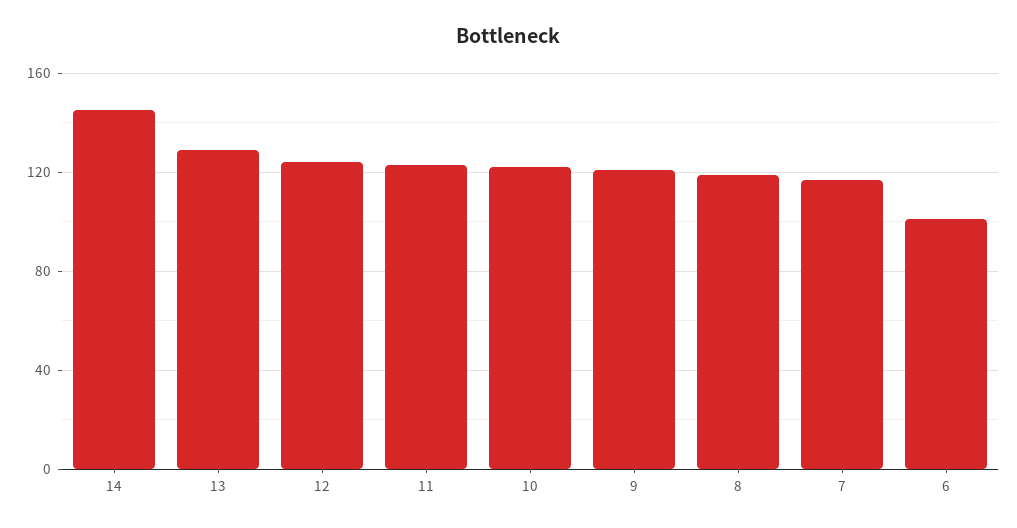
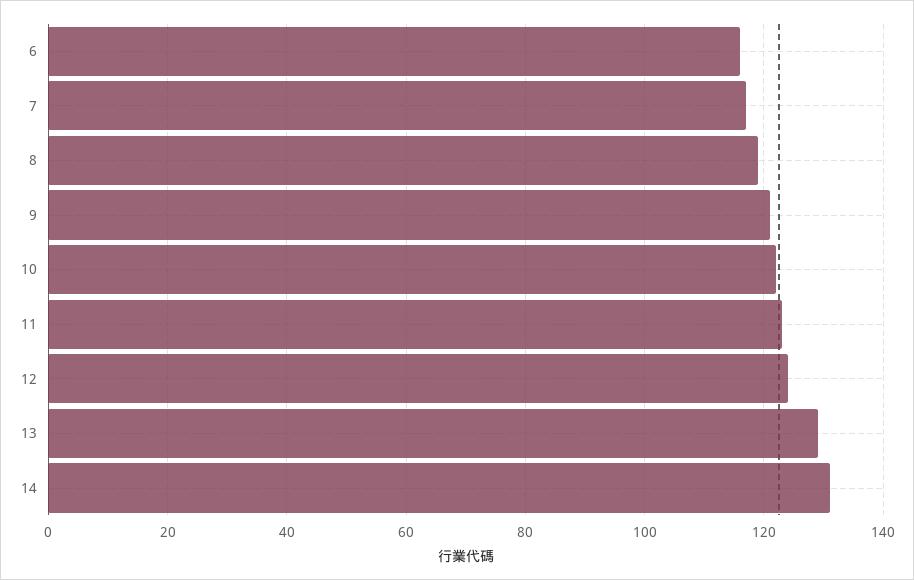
  {
-   "14": 145,
+   "14": 130,
    "13": 130,
    "12": 125,
    "11": 125,
    "10": 120,
    "9": 120,
    "8": 120,
    "7": 115,
-   "6": 100
+   "6": 115
  }

